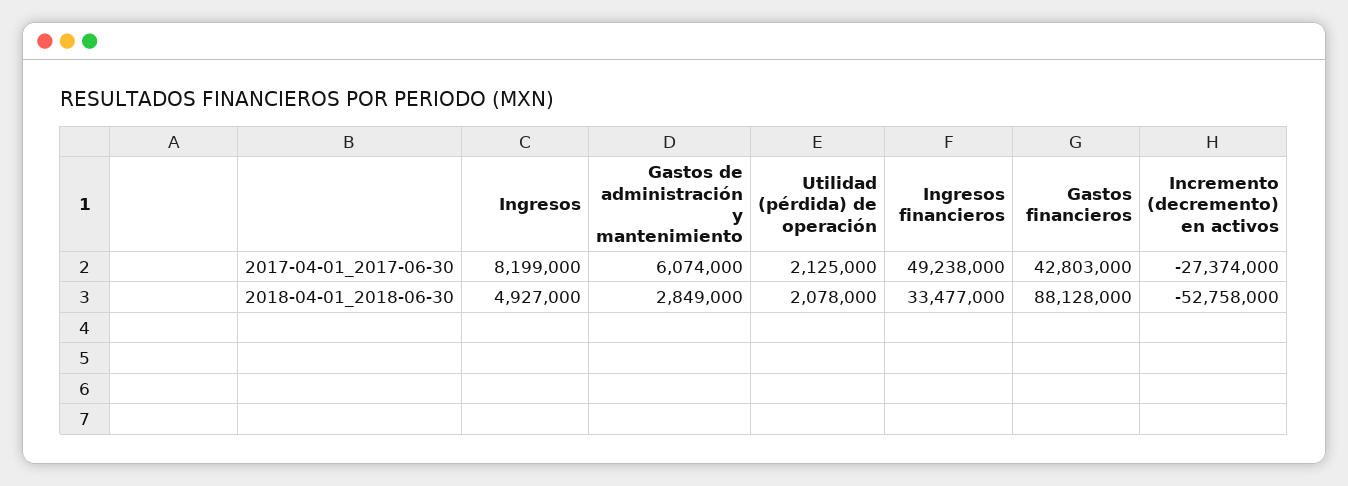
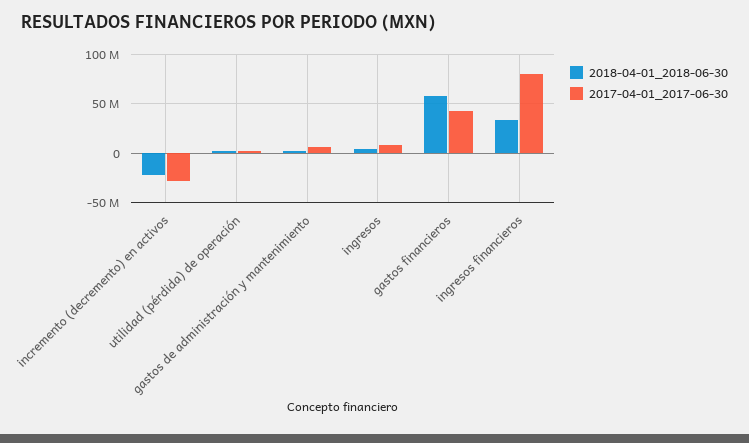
  {
    "2017-04-01_2017-06-30": {
      "Ingresos": 8199000,
      "Gastos de administración y mantenimiento": 6074000,
      "Utilidad (pérdida) de operación": 2125000,
-     "Ingresos financieros": 49238000,
+     "Ingresos financieros": 80000000,
      "Gastos financieros": 42803000,
      "Incremento (decremento) en activos": -27374000
    },
    "2018-04-01_2018-06-30": {
      "Ingresos": 4927000,
      "Gastos de administración y mantenimiento": 2849000,
      "Utilidad (pérdida) de operación": 2078000,
      "Ingresos financieros": 33477000,
-     "Gastos financieros": 88128000,
+     "Gastos financieros": 60000000,
-     "Incremento (decremento) en activos": -52758000
+     "Incremento (decremento) en activos": -20000000
    }
  }

